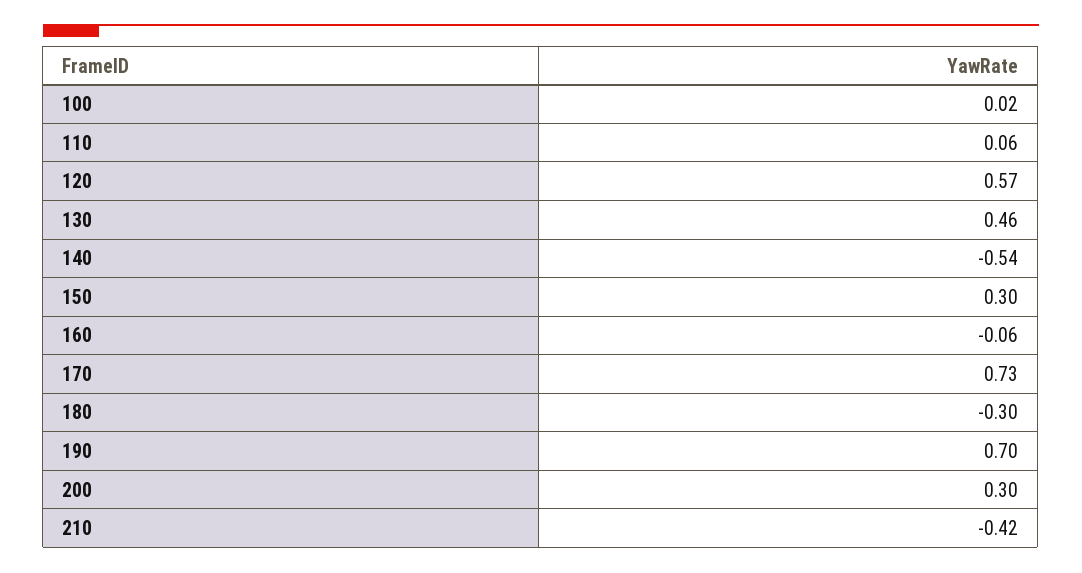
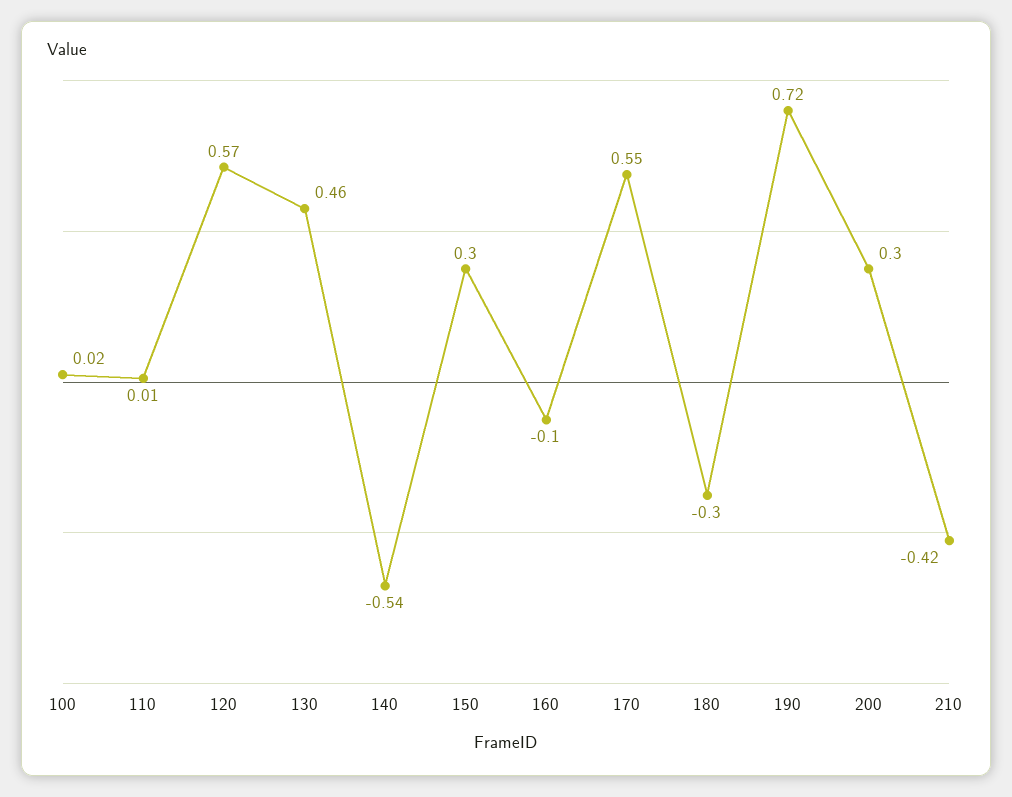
  {
    "100": 0.02,
-   "110": 0.06,
+   "110": 0.01,
    "120": 0.57,
    "130": 0.46,
    "140": -0.54,
    "150": 0.3,
-   "160": -0.06,
+   "160": -0.1,
-   "170": 0.73,
+   "170": 0.55,
    "180": -0.3,
-   "190": 0.7,
+   "190": 0.72,
    "200": 0.3,
    "210": -0.42
  }

